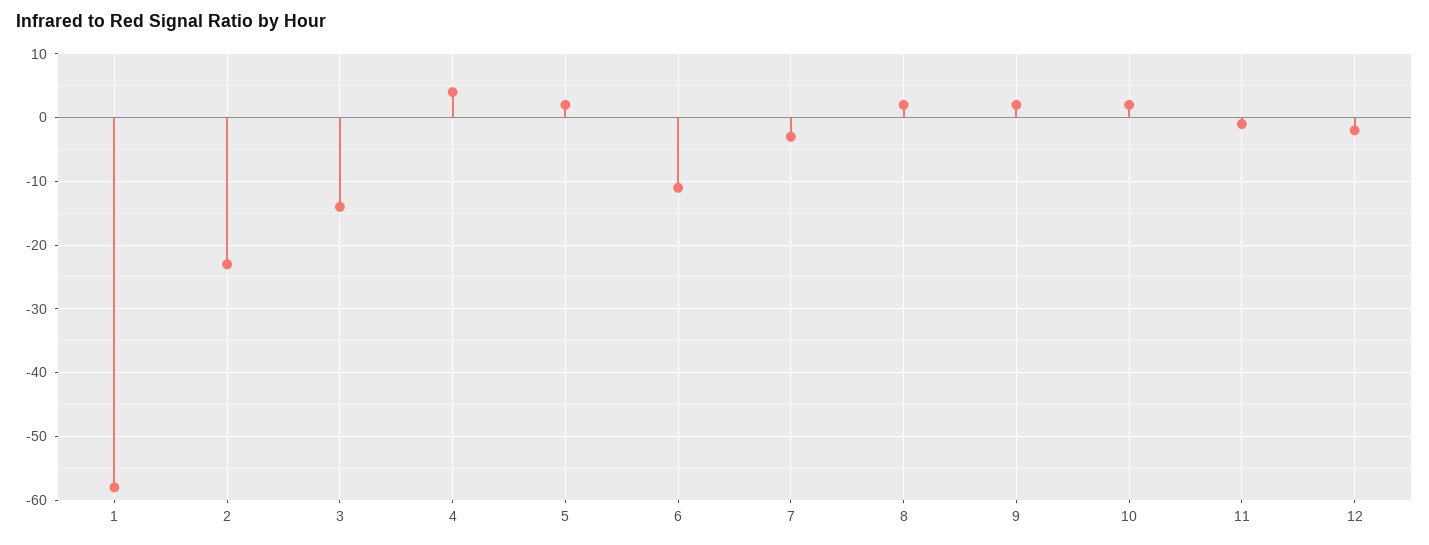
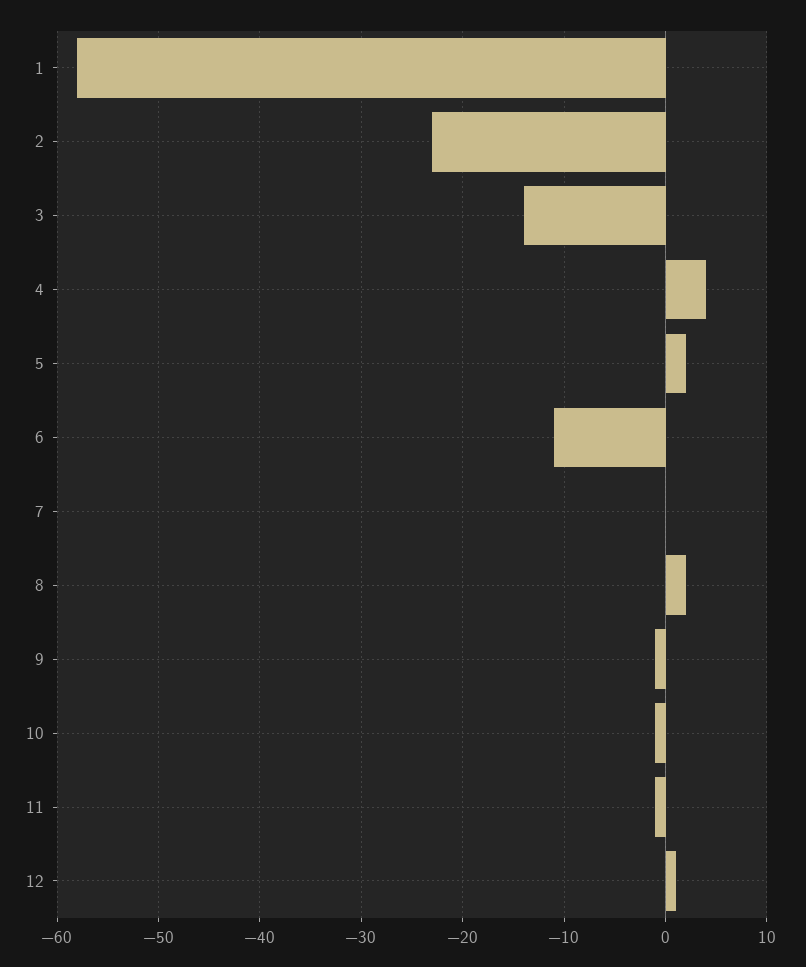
  {
    "1": -58,
    "2": -23,
    "3": -14,
    "4": 4,
    "5": 2,
    "6": -11,
-   "7": -3,
+   "7": 0,
    "8": 2,
-   "9": 2,
+   "9": -1,
-   "10": 2,
+   "10": -1,
    "11": -1,
-   "12": -2
+   "12": 1
  }

